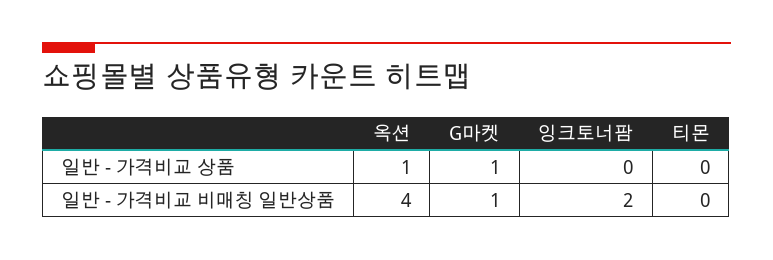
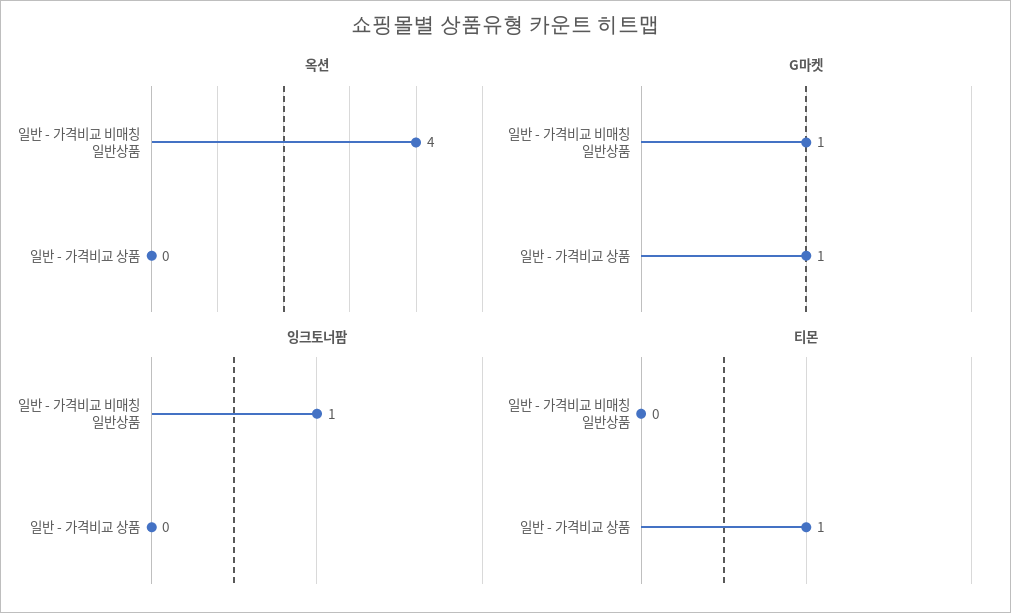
  {
    "옥션": {
-     "일반 - 가격비교 상품": 1,
+     "일반 - 가격비교 상품": 0,
      "일반 - 가격비교 비매칭 일반상품": 4
    },
    "G마켓": {
      "일반 - 가격비교 상품": 1,
      "일반 - 가격비교 비매칭 일반상품": 1
    },
    "잉크토너팜": {
      "일반 - 가격비교 상품": 0,
-     "일반 - 가격비교 비매칭 일반상품": 2
+     "일반 - 가격비교 비매칭 일반상품": 1
    },
    "티몬": {
-     "일반 - 가격비교 상품": 0,
+     "일반 - 가격비교 상품": 1,
      "일반 - 가격비교 비매칭 일반상품": 0
    }
  }

